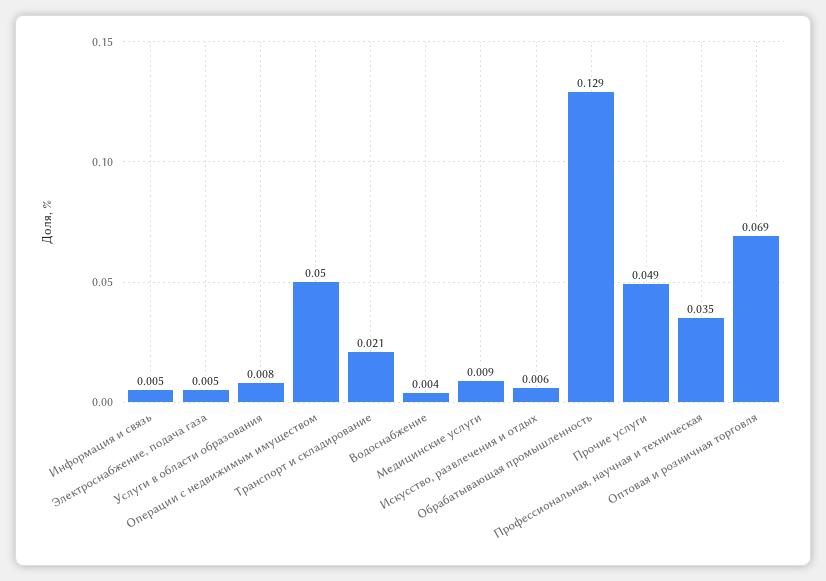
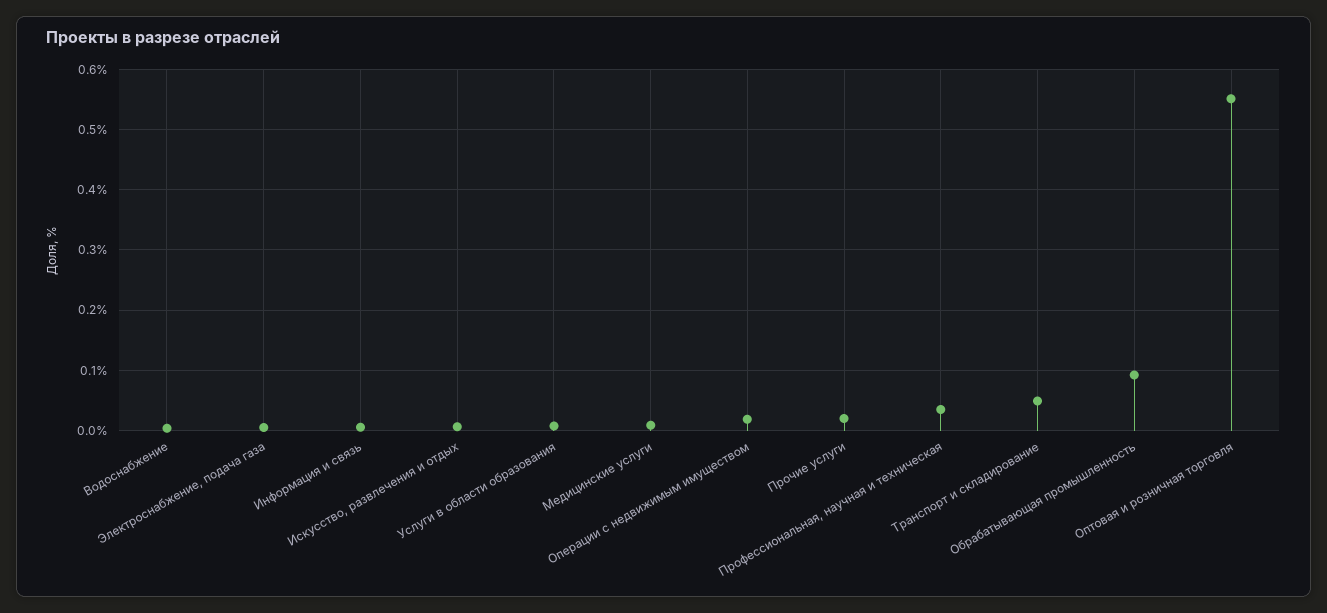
  {
    "Информация и связь": 0.005,
    "Электроснабжение, подача газа": 0.005,
    "Услуги в области образования": 0.008,
-   "Операции с недвижимым имуществом": 0.05,
+   "Операции с недвижимым имуществом": 0.02,
-   "Транспорт и складирование": 0.021,
+   "Транспорт и складирование": 0.05,
    "Водоснабжение": 0.004,
    "Медицинские услуги": 0.009,
    "Искусство, развлечения и отдых": 0.006,
-   "Обрабатывающая промышленность": 0.129,
+   "Обрабатывающая промышленность": 0.09,
-   "Прочие услуги": 0.049,
+   "Прочие услуги": 0.02,
    "Профессиональная, научная и техническая": 0.035,
-   "Оптовая и розничная торговля": 0.069
+   "Оптовая и розничная торговля": 0.55
  }

